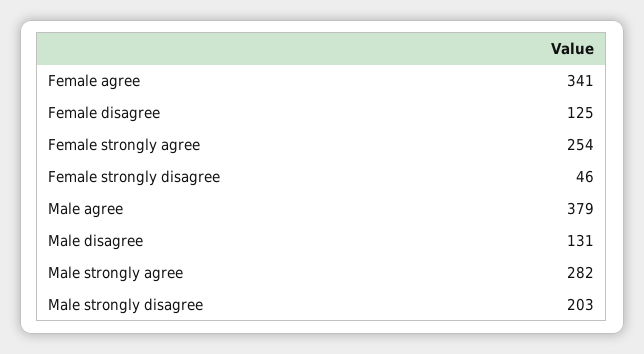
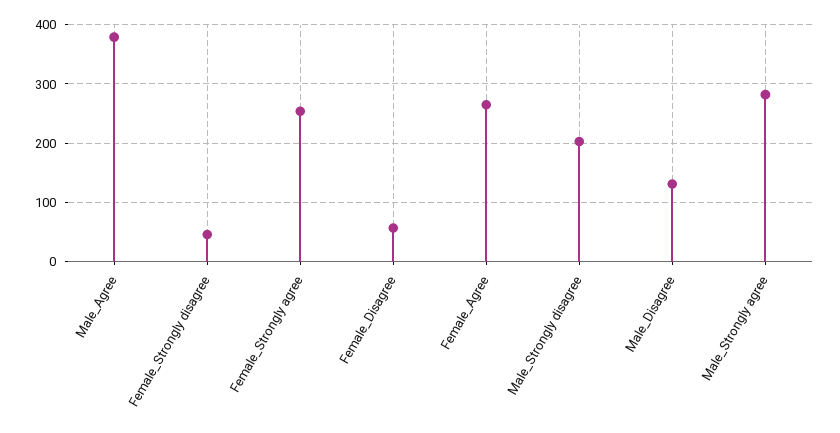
  {
-   "Female agree": 341,
+   "Female agree": 260,
-   "Female disagree": 125,
+   "Female disagree": 60,
    "Female strongly agree": 254,
    "Female strongly disagree": 46,
    "Male agree": 379,
    "Male disagree": 131,
    "Male strongly agree": 282,
    "Male strongly disagree": 203
  }

